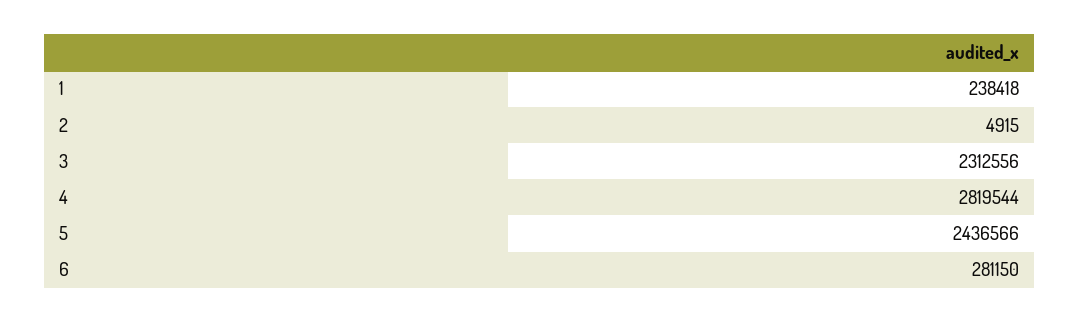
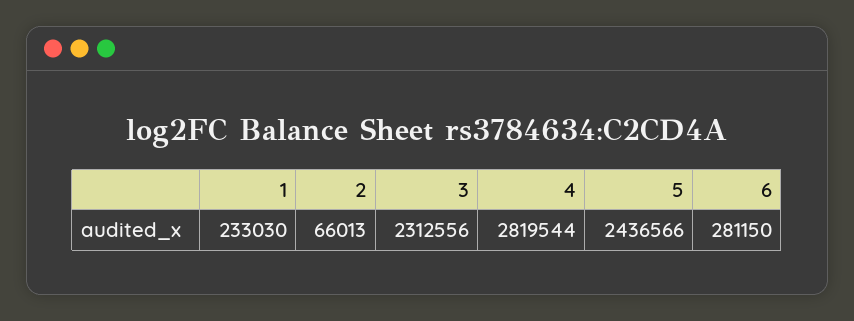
  {
-   "1": 238418,
+   "1": 233030,
-   "2": 4915,
+   "2": 66013,
    "3": 2312556,
    "4": 2819544,
    "5": 2436566,
    "6": 281150
  }

